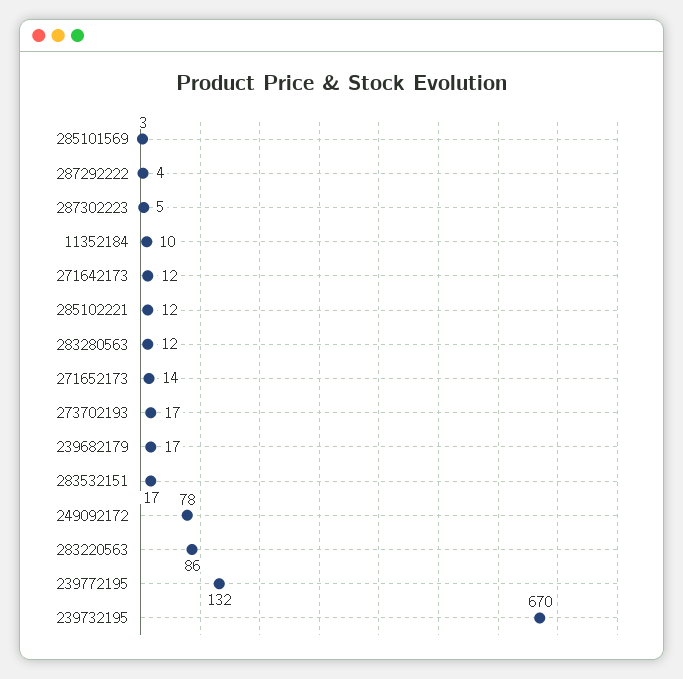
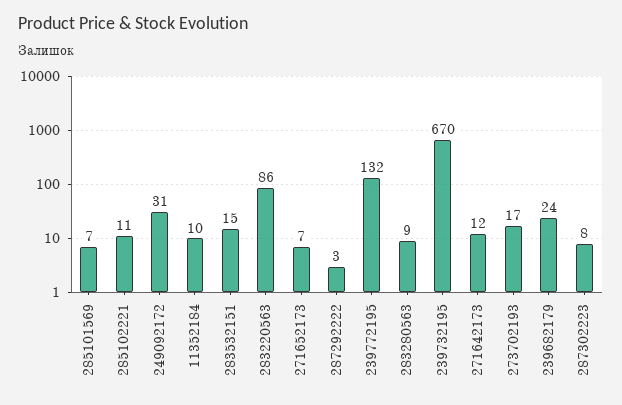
  {
-   "285101569": 3,
+   "285101569": 7,
-   "287292222": 4,
+   "287292222": 3,
-   "287302223": 5,
+   "287302223": 8,
    "11352184": 10,
    "271642173": 12,
-   "285102221": 12,
+   "285102221": 11,
-   "283280563": 12,
+   "283280563": 9,
-   "271652173": 14,
+   "271652173": 7,
    "273702193": 17,
-   "239682179": 17,
+   "239682179": 24,
-   "283532151": 17,
+   "283532151": 15,
-   "249092172": 78,
+   "249092172": 31,
    "283220563": 86,
    "239772195": 132,
    "239732195": 670
  }

